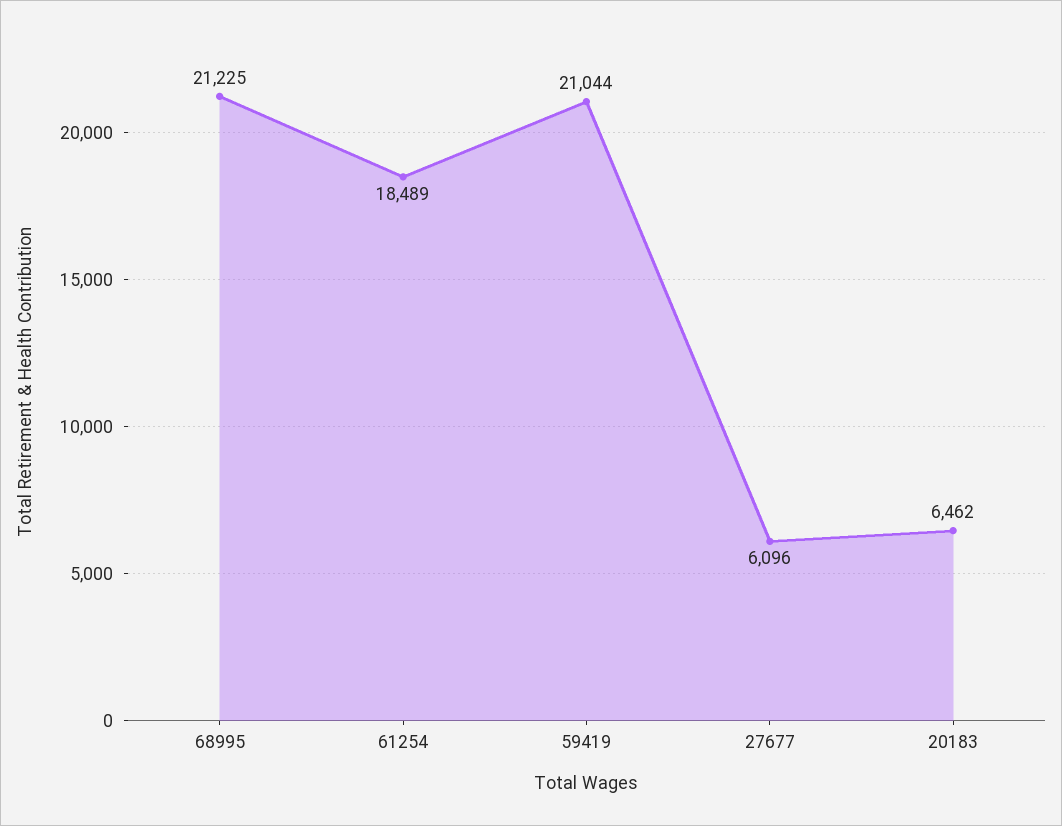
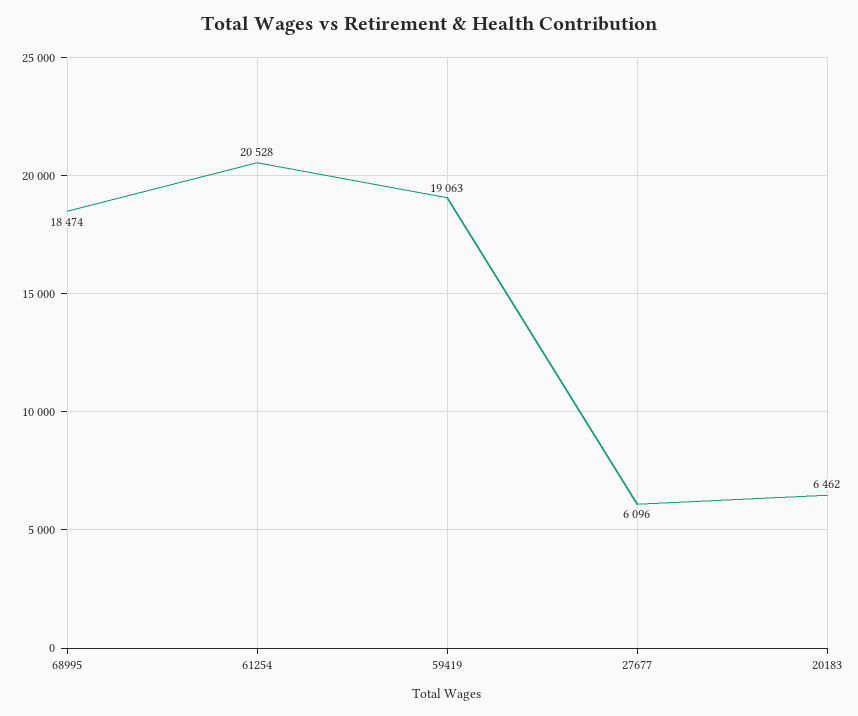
  {
-   "68995": 21225,
+   "68995": 18474,
-   "61254": 18489,
+   "61254": 20528,
-   "59419": 21044,
+   "59419": 19063,
    "27677": 6096,
    "20183": 6462
  }

